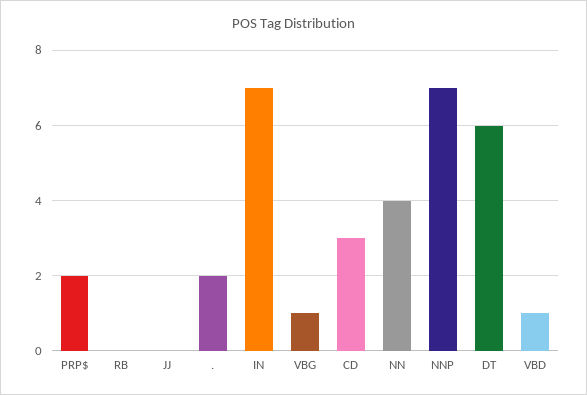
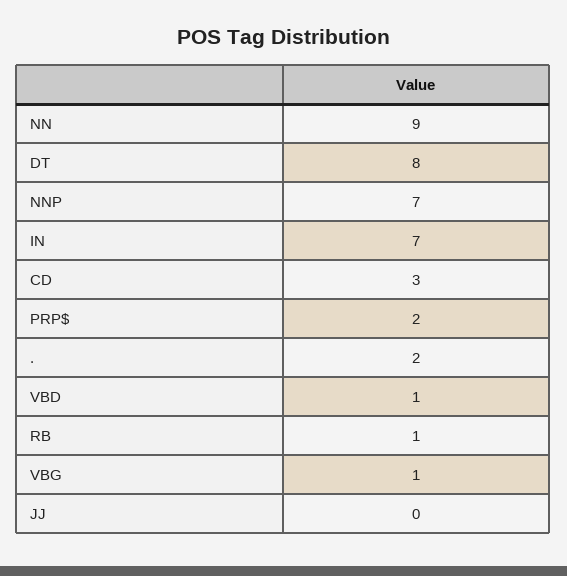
  {
    "PRP$": 2,
-   "RB": 0,
+   "RB": 1,
    "JJ": 0,
    ".": 2,
    "IN": 7,
    "VBG": 1,
    "CD": 3,
-   "NN": 4,
+   "NN": 9,
    "NNP": 7,
-   "DT": 6,
+   "DT": 8,
    "VBD": 1
  }

